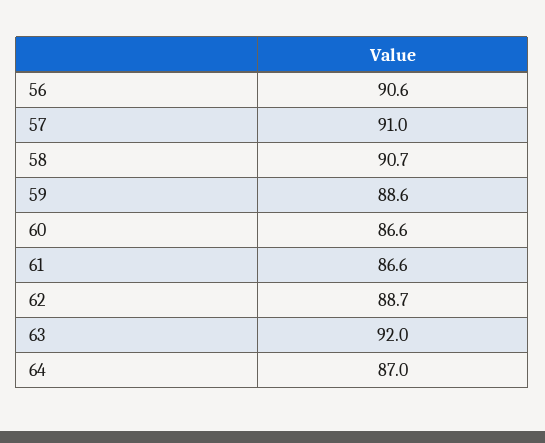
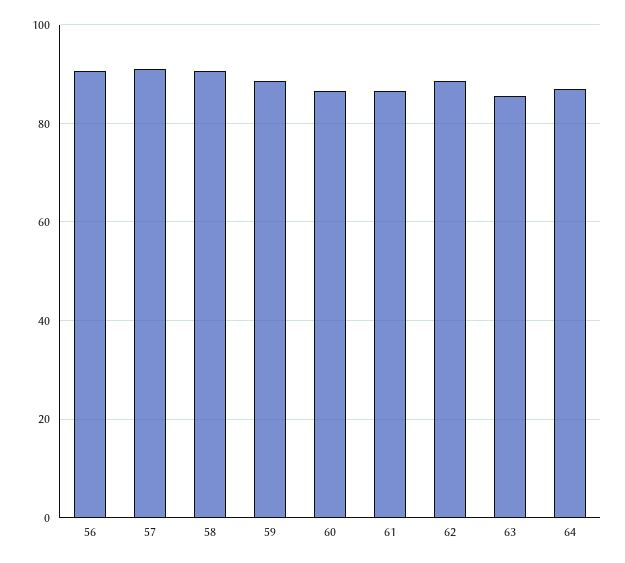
  {
    "56": 90.6,
    "57": 91,
    "58": 90.7,
    "59": 88.6,
    "60": 86.6,
    "61": 86.6,
    "62": 88.7,
-   "63": 92,
+   "63": 86,
    "64": 87
  }

